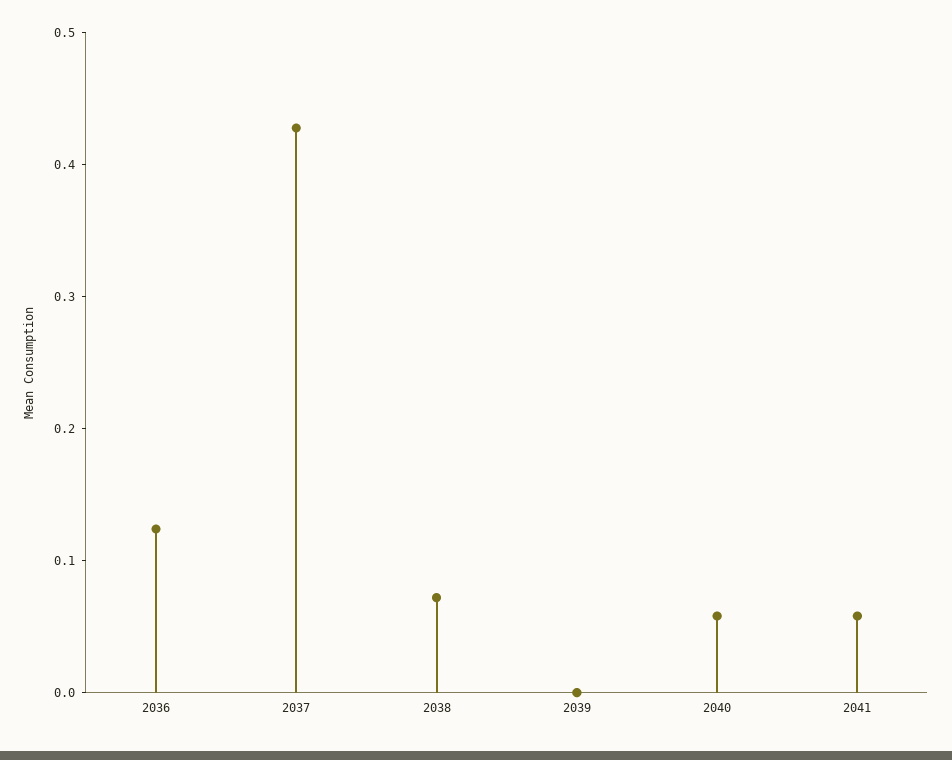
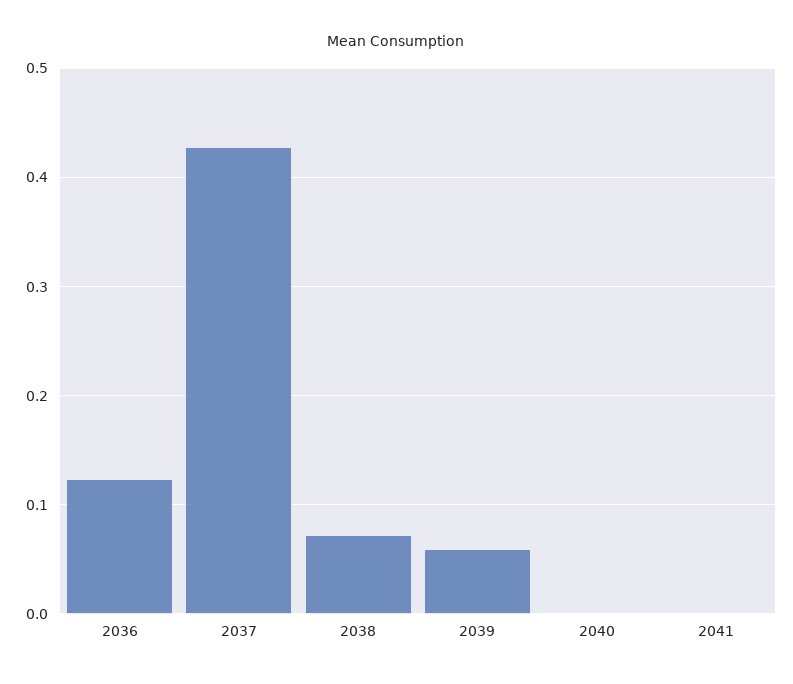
  {
    "2036": 0.12,
    "2037": 0.43,
    "2038": 0.07,
-   "2039": 0,
+   "2039": 0.06,
-   "2040": 0.06,
+   "2040": 0,
-   "2041": 0.06
+   "2041": 0
  }

